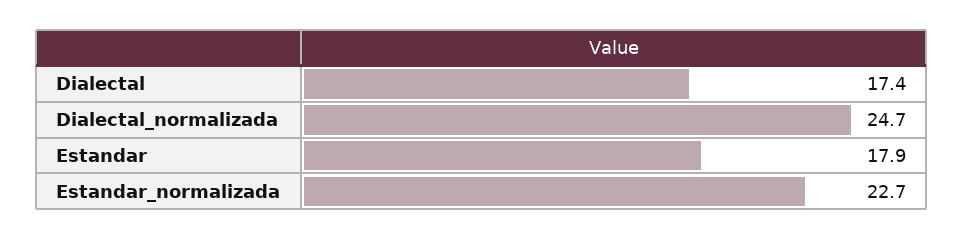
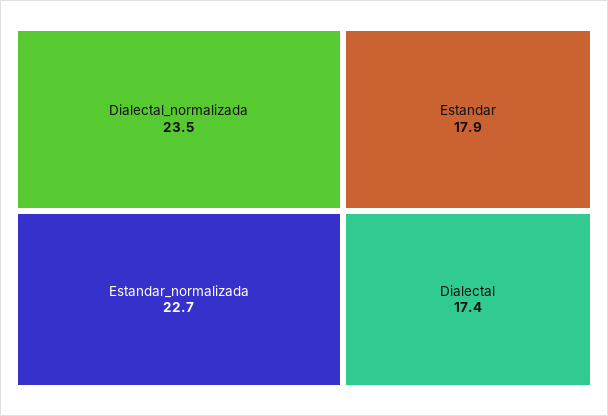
  {
    "Dialectal": 17.4,
-   "Dialectal_normalizada": 24.7,
+   "Dialectal_normalizada": 23.5,
    "Estandar": 17.9,
    "Estandar_normalizada": 22.7
  }

